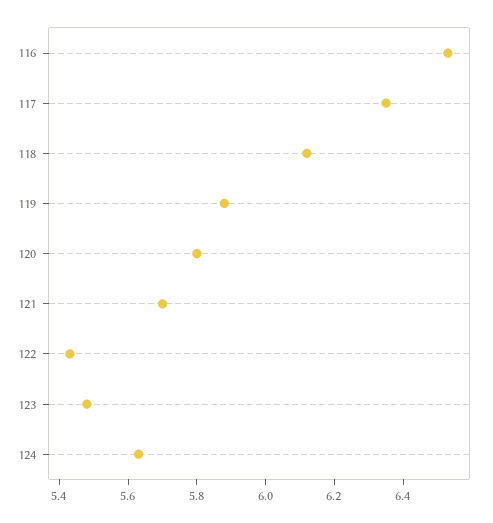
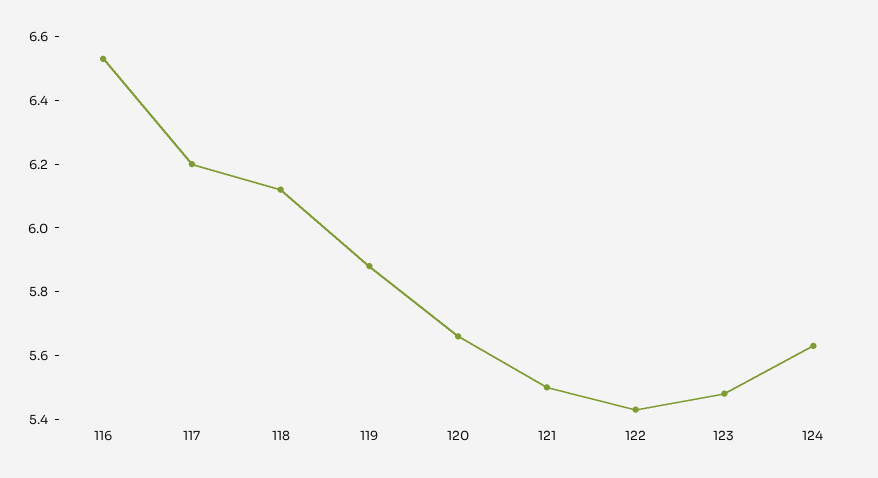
  {
    "116": 6.55,
-   "117": 6.35,
+   "117": 6.2,
    "118": 6.1,
    "119": 5.9,
-   "120": 5.8,
+   "120": 5.65,
-   "121": 5.7,
+   "121": 5.5,
    "122": 5.45,
    "123": 5.5,
    "124": 5.65
  }

